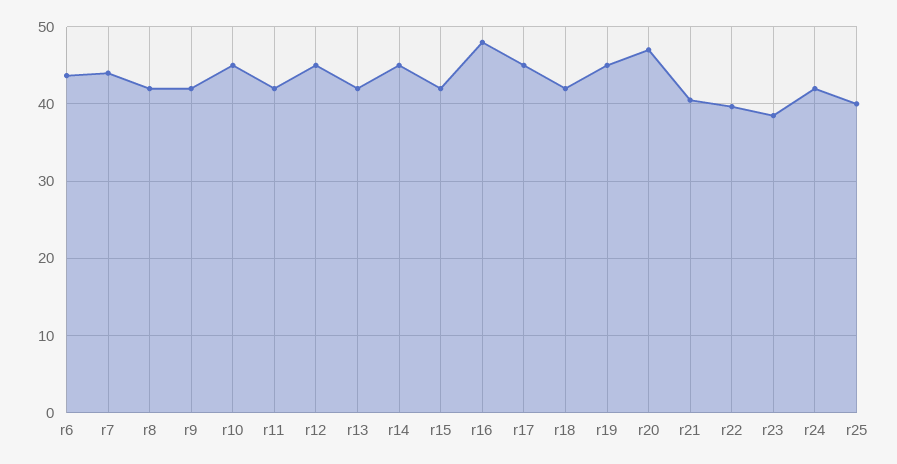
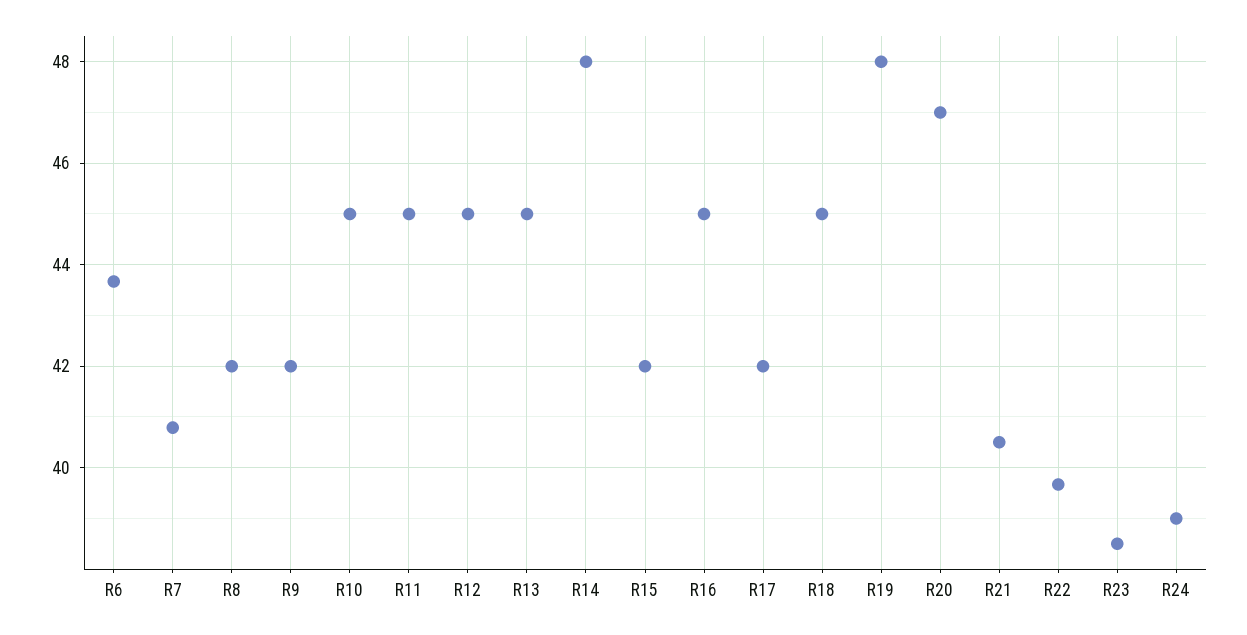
  {
    "r6": 43.6,
-   "r7": 44,
+   "r7": 40.8,
    "r8": 42,
    "r9": 42,
    "r10": 45,
-   "r11": 42,
+   "r11": 45,
    "r12": 45,
-   "r13": 42,
+   "r13": 45,
-   "r14": 45,
+   "r14": 48,
    "r15": 42,
-   "r16": 48,
+   "r16": 45,
-   "r17": 45,
+   "r17": 42,
-   "r18": 42,
+   "r18": 45,
-   "r19": 45,
+   "r19": 48,
    "r20": 47,
    "r21": 40.6,
    "r22": 39.6,
    "r23": 38.6,
-   "r24": 42,
+   "r24": 39
-   "r25": 40
  }

